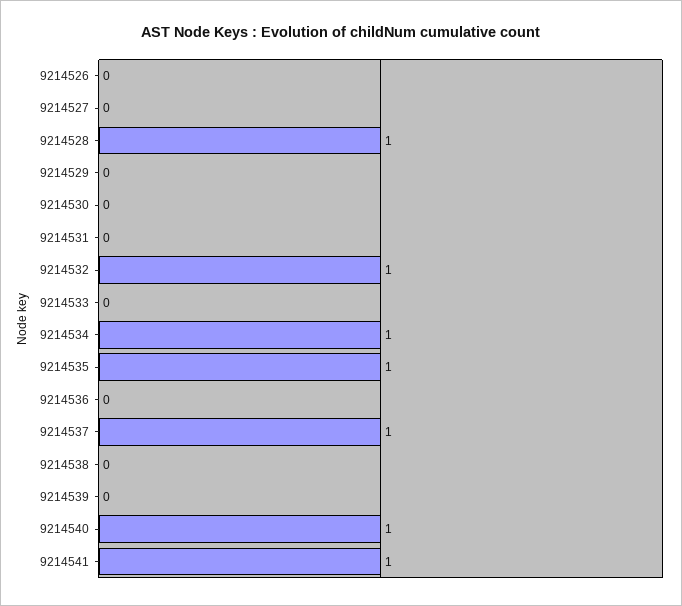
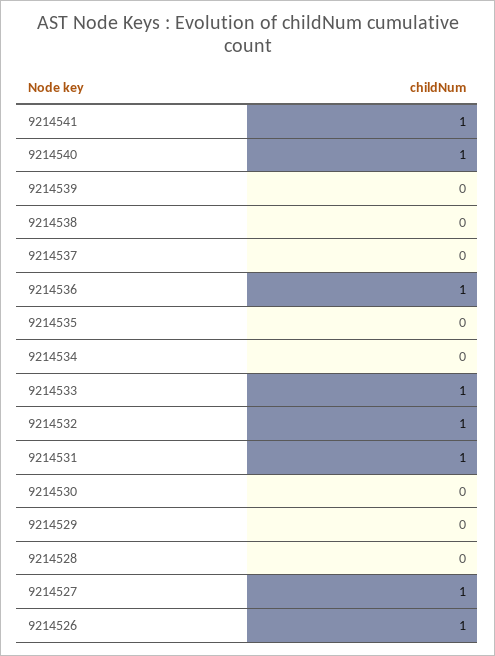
  {
-   "9214526": 0,
+   "9214526": 1,
-   "9214527": 0,
+   "9214527": 1,
-   "9214528": 1,
+   "9214528": 0,
    "9214529": 0,
    "9214530": 0,
-   "9214531": 0,
+   "9214531": 1,
    "9214532": 1,
-   "9214533": 0,
+   "9214533": 1,
-   "9214534": 1,
+   "9214534": 0,
-   "9214535": 1,
+   "9214535": 0,
-   "9214536": 0,
+   "9214536": 1,
-   "9214537": 1,
+   "9214537": 0,
    "9214538": 0,
    "9214539": 0,
    "9214540": 1,
    "9214541": 1
  }

